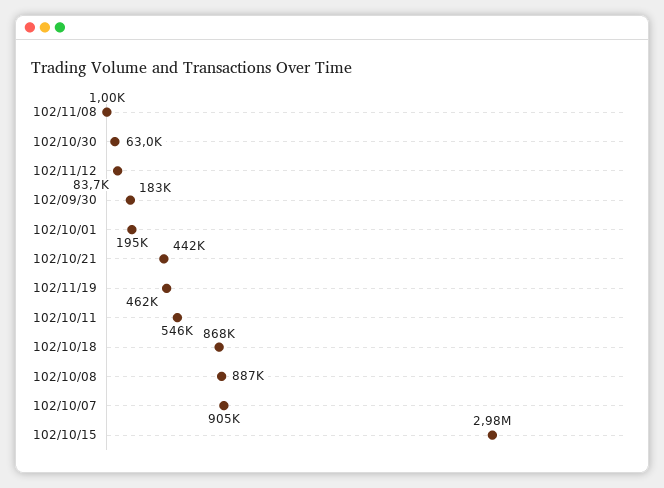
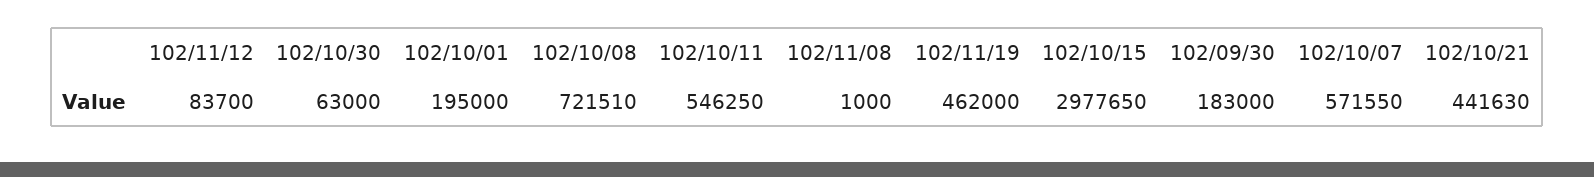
  {
    "102/11/08": 1000,
    "102/10/30": 63000,
    "102/11/12": 83700,
    "102/09/30": 183000,
    "102/10/01": 195000,
    "102/10/21": 441630,
    "102/11/19": 462000,
    "102/10/11": 546250,
-   "102/10/18": 868000,
-   "102/10/08": 887000,
+   "102/10/08": 721510,
-   "102/10/07": 905000,
+   "102/10/07": 571550,
    "102/10/15": 2977650
  }

